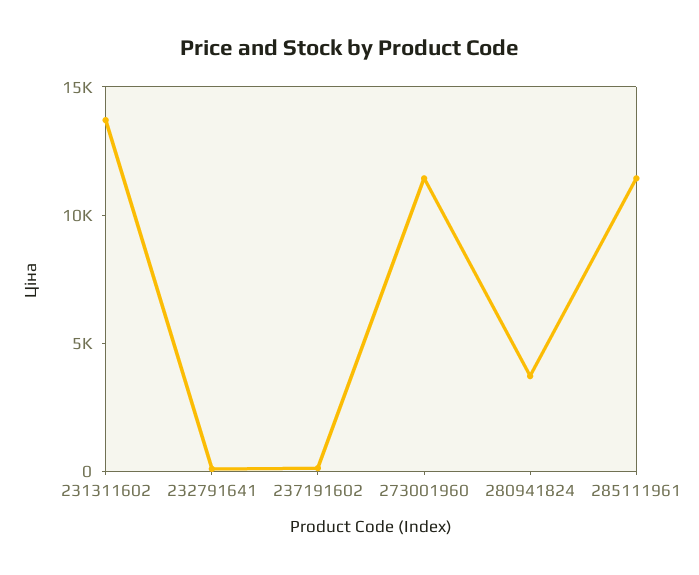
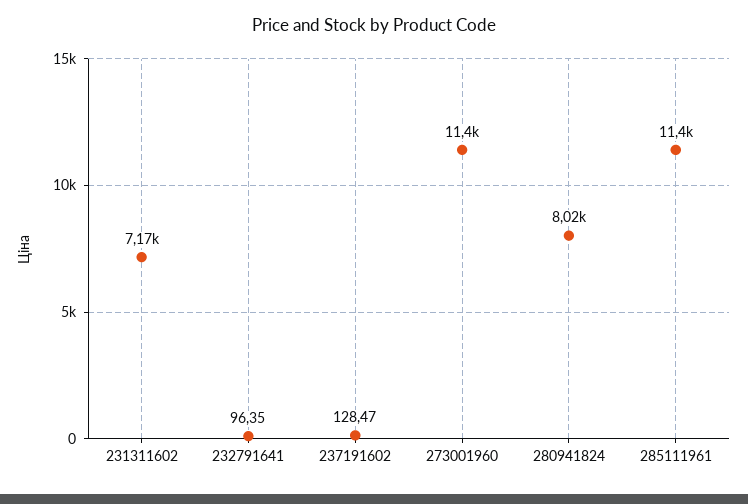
  {
-   "231311602": 14000,
+   "231311602": 7170,
    "232791641": 96.35,
    "237191602": 128.47,
    "273001960": 11400,
-   "280941824": 4000,
+   "280941824": 8020,
    "285111961": 11400
  }

